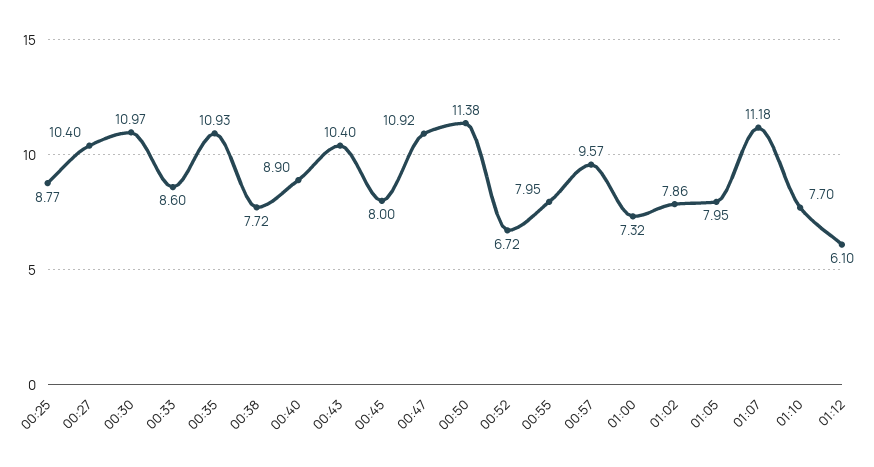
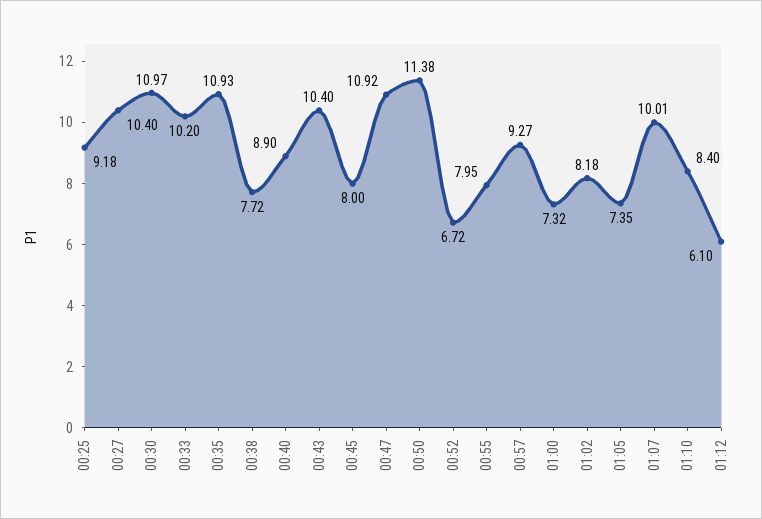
  {
-   "00:25": 8.77,
+   "00:25": 9.18,
    "00:27": 10.4,
    "00:30": 10.97,
-   "00:33": 8.6,
+   "00:33": 10.2,
    "00:35": 10.93,
    "00:38": 7.72,
    "00:40": 8.9,
    "00:43": 10.4,
    "00:45": 8,
    "00:47": 10.92,
    "00:50": 11.38,
    "00:52": 6.72,
    "00:55": 7.95,
-   "00:57": 9.57,
+   "00:57": 9.27,
    "01:00": 7.32,
-   "01:02": 7.86,
+   "01:02": 8.18,
-   "01:05": 7.95,
+   "01:05": 7.35,
-   "01:07": 11.18,
+   "01:07": 10.01,
-   "01:10": 7.7,
+   "01:10": 8.4,
    "01:12": 6.1
  }

